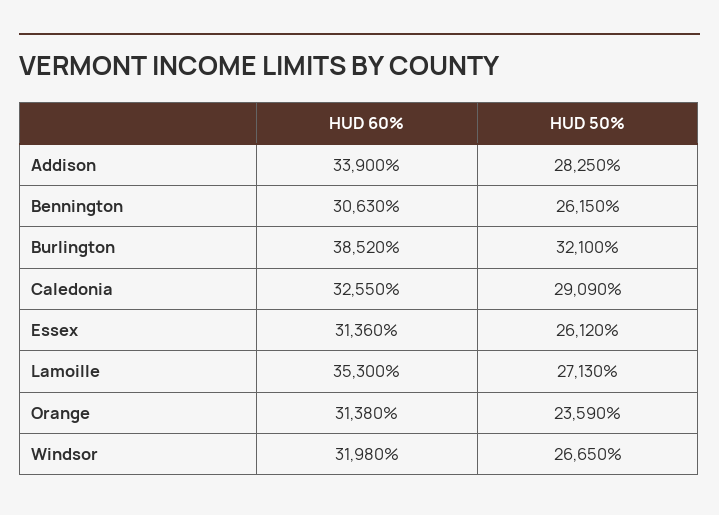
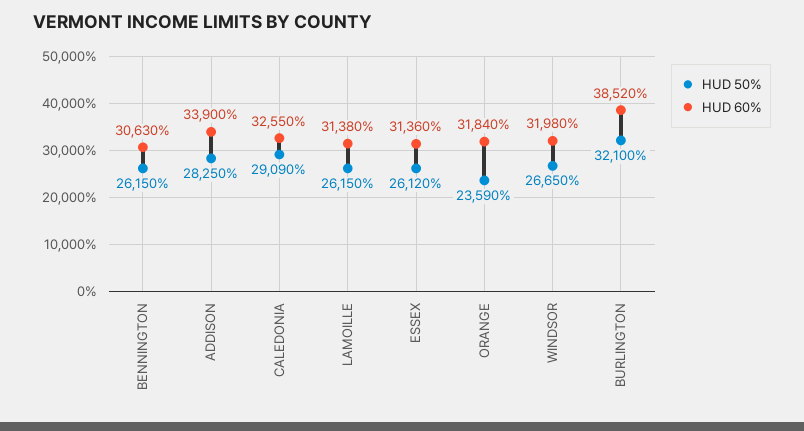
  {
    "HUD 60%": {
      "Addison": 33900,
      "Bennington": 30630,
      "Burlington": 38520,
      "Caledonia": 32550,
      "Essex": 31360,
-     "Lamoille": 35300,
+     "Lamoille": 31380,
-     "Orange": 31380,
+     "Orange": 31840,
      "Windsor": 31980
    },
    "HUD 50%": {
      "Addison": 28250,
      "Bennington": 26150,
      "Burlington": 32100,
      "Caledonia": 29090,
      "Essex": 26120,
-     "Lamoille": 27130,
+     "Lamoille": 26150,
      "Orange": 23590,
      "Windsor": 26650
    }
  }

